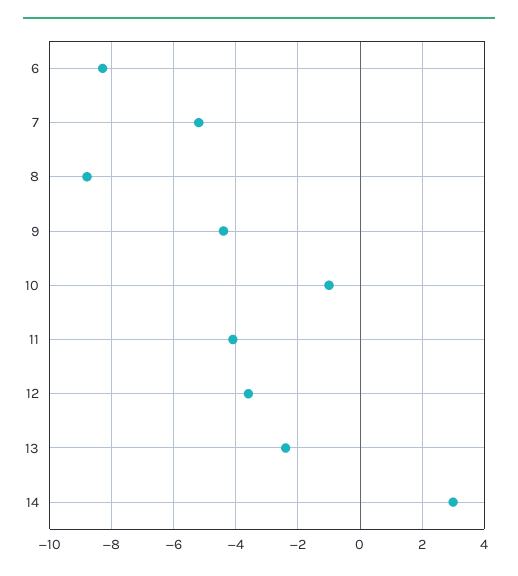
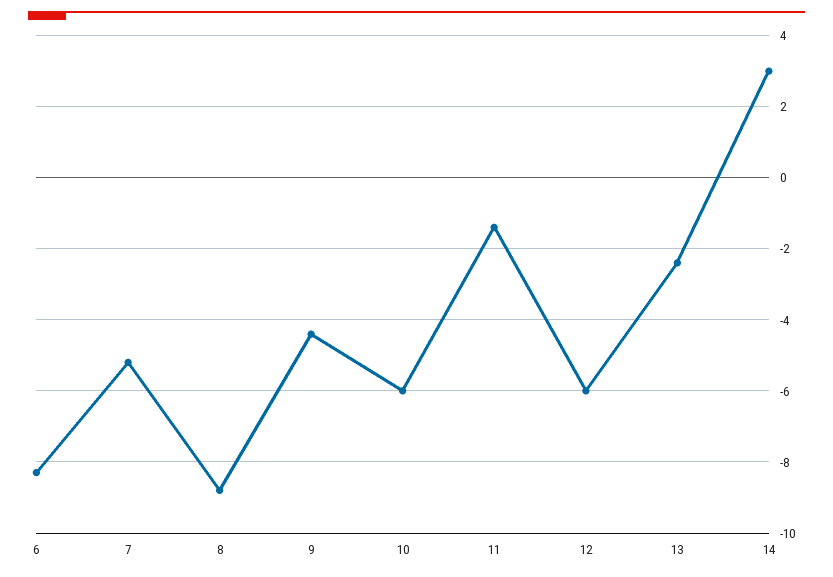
  {
    "6": -8.5,
    "7": -5,
    "8": -9,
    "9": -4.5,
-   "10": -1,
+   "10": -6,
-   "11": -4,
+   "11": -1.5,
-   "12": -3.5,
+   "12": -6,
    "13": -2.5,
    "14": 3
  }

